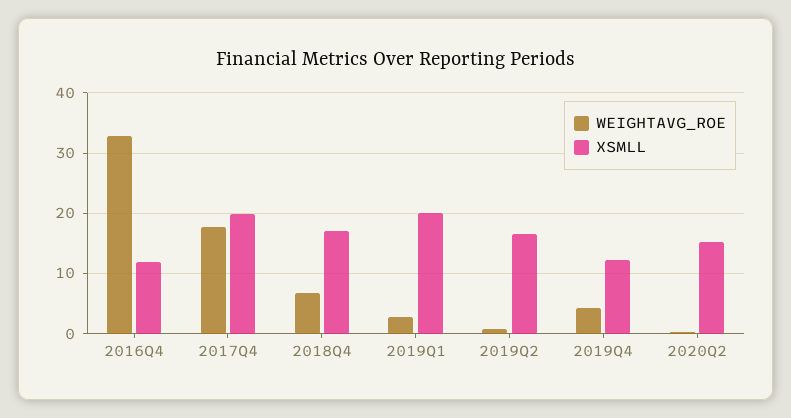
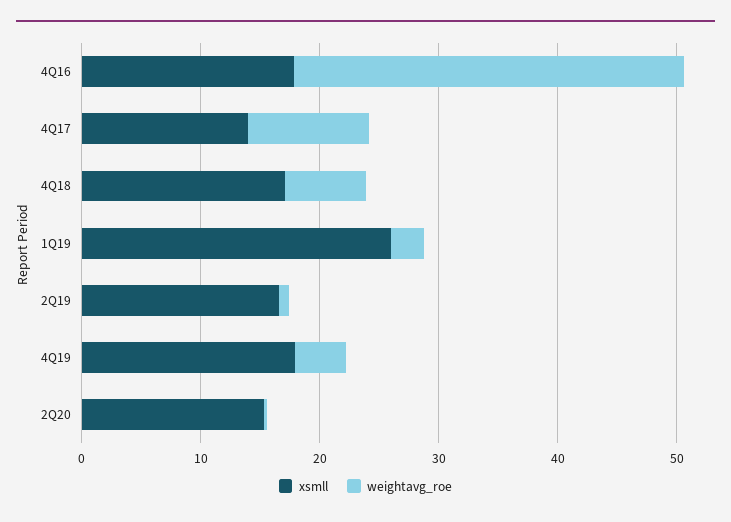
  {
    "WEIGHTAVG_ROE": {
      "2016Q4": 33,
-     "2017Q4": 18,
+     "2017Q4": 10,
      "2018Q4": 7,
      "2019Q1": 3,
      "2019Q2": 1,
      "2019Q4": 4,
      "2020Q2": 0
    },
    "XSMLL": {
-     "2016Q4": 12,
+     "2016Q4": 18,
-     "2017Q4": 20,
+     "2017Q4": 14,
      "2018Q4": 17,
-     "2019Q1": 20,
+     "2019Q1": 26,
      "2019Q2": 17,
-     "2019Q4": 12,
+     "2019Q4": 18,
      "2020Q2": 15
    }
  }

